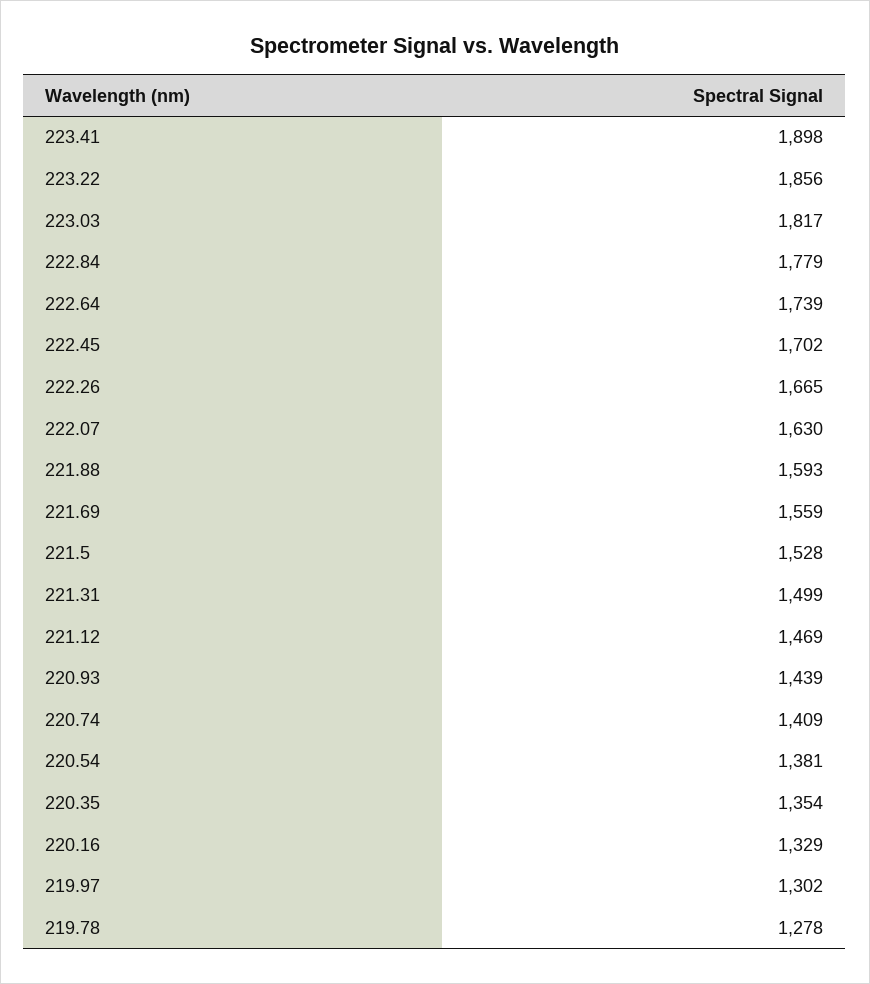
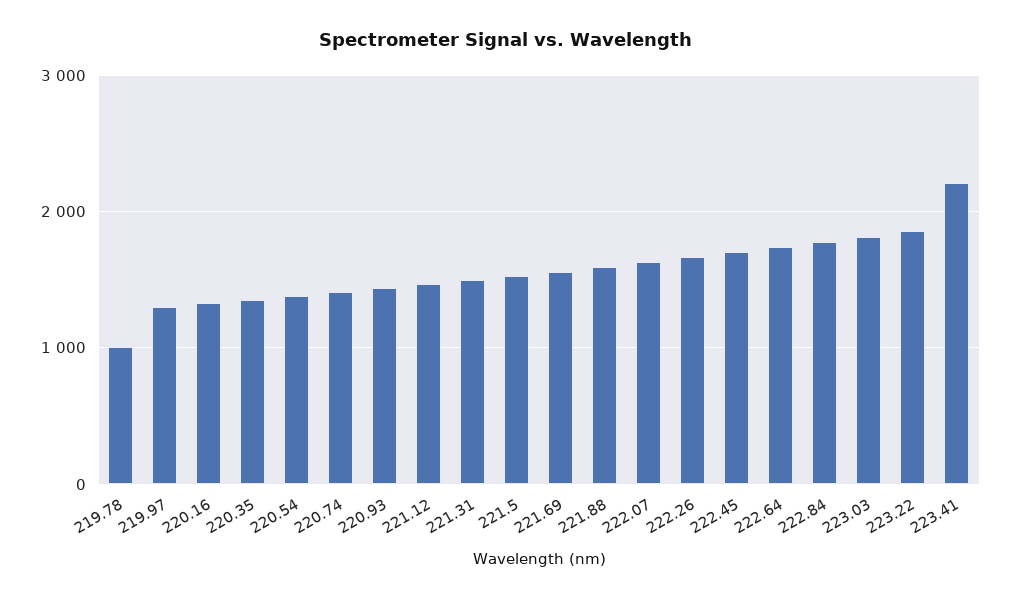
  {
-   "223.41": 1898,
+   "223.41": 2200,
    "223.22": 1856,
    "223.03": 1817,
    "222.84": 1779,
    "222.64": 1739,
    "222.45": 1702,
    "222.26": 1665,
    "222.07": 1630,
    "221.88": 1593,
    "221.69": 1559,
    "221.5": 1528,
    "221.31": 1499,
    "221.12": 1469,
    "220.93": 1439,
    "220.74": 1409,
    "220.54": 1381,
    "220.35": 1354,
    "220.16": 1329,
    "219.97": 1302,
-   "219.78": 1278
+   "219.78": 1000
  }

